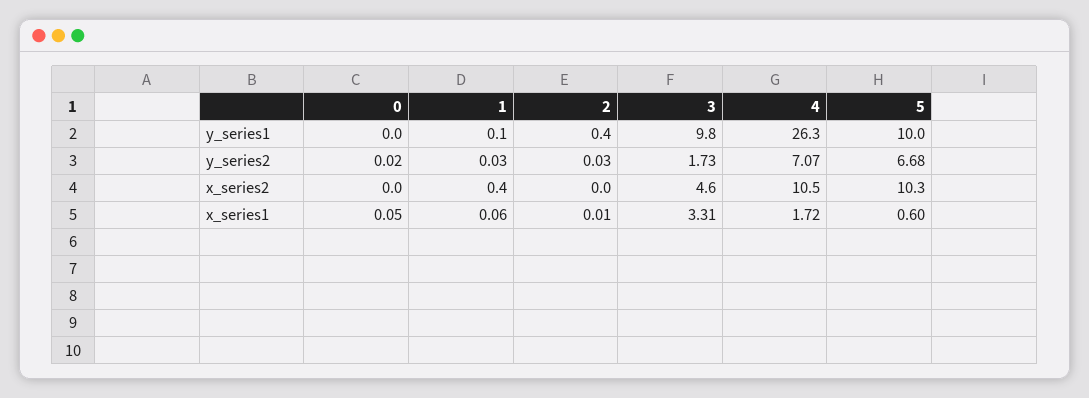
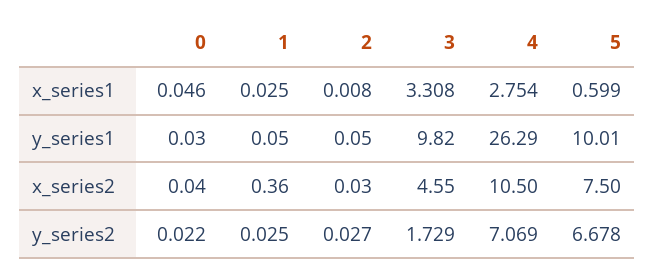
  {
    "0": {
      "y_series1": 0.03,
      "y_series2": 0.022,
      "x_series2": 0.04,
      "x_series1": 0.046
    },
    "1": {
      "y_series1": 0.05,
      "y_series2": 0.025,
      "x_series2": 0.36,
-     "x_series1": 0.06
+     "x_series1": 0.025
    },
    "2": {
-     "y_series1": 0.4,
+     "y_series1": 0.05,
      "y_series2": 0.027,
      "x_series2": 0.03,
      "x_series1": 0.008
    },
    "3": {
      "y_series1": 9.82,
      "y_series2": 1.729,
      "x_series2": 4.55,
      "x_series1": 3.308
    },
    "4": {
      "y_series1": 26.29,
      "y_series2": 7.069,
      "x_series2": 10.5,
-     "x_series1": 1.72
+     "x_series1": 2.754
    },
    "5": {
      "y_series1": 10.01,
      "y_series2": 6.678,
-     "x_series2": 10.3,
+     "x_series2": 7.5,
      "x_series1": 0.599
    }
  }

